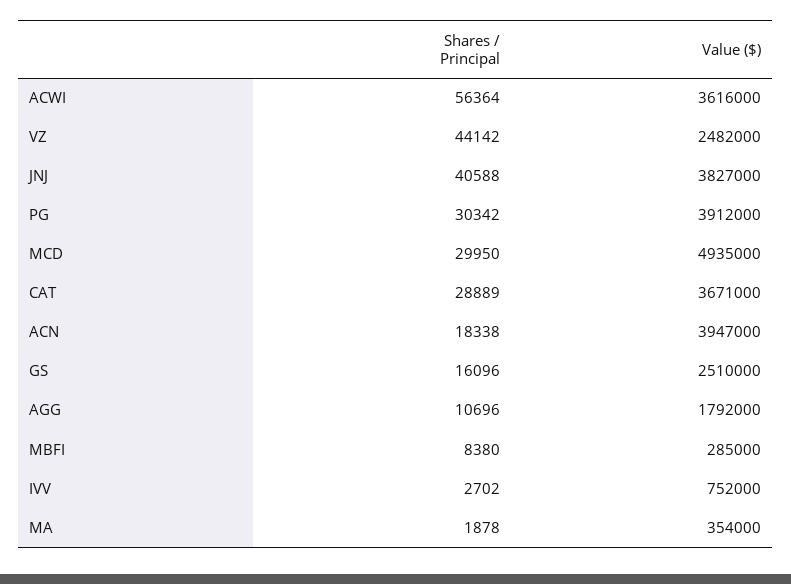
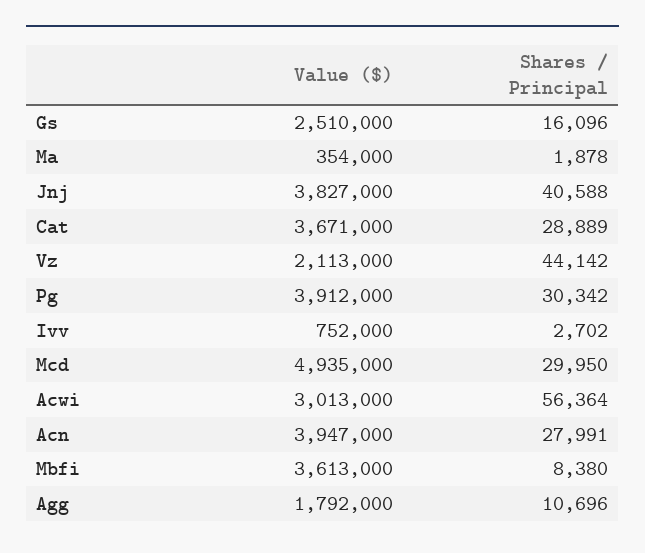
  {
    "Shares / Principal": {
      "ACWI": 56364,
      "VZ": 44142,
      "JNJ": 40588,
      "PG": 30342,
      "MCD": 29950,
      "CAT": 28889,
-     "ACN": 18338,
+     "ACN": 27991,
      "GS": 16096,
      "AGG": 10696,
      "MBFI": 8380,
      "IVV": 2702,
      "MA": 1878
    },
    "Value ($)": {
-     "ACWI": 3616000,
+     "ACWI": 3013000,
-     "VZ": 2482000,
+     "VZ": 2113000,
      "JNJ": 3827000,
      "PG": 3912000,
      "MCD": 4935000,
      "CAT": 3671000,
      "ACN": 3947000,
      "GS": 2510000,
      "AGG": 1792000,
-     "MBFI": 285000,
+     "MBFI": 3613000,
      "IVV": 752000,
      "MA": 354000
    }
  }

